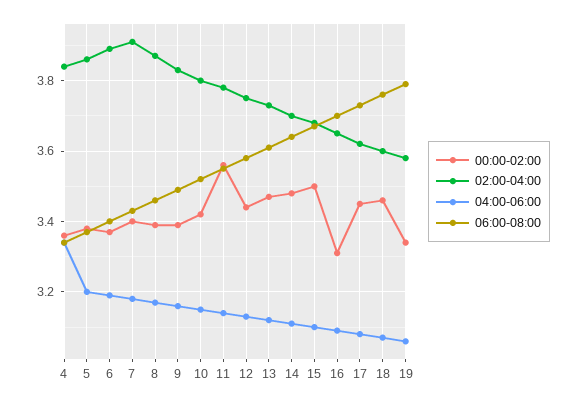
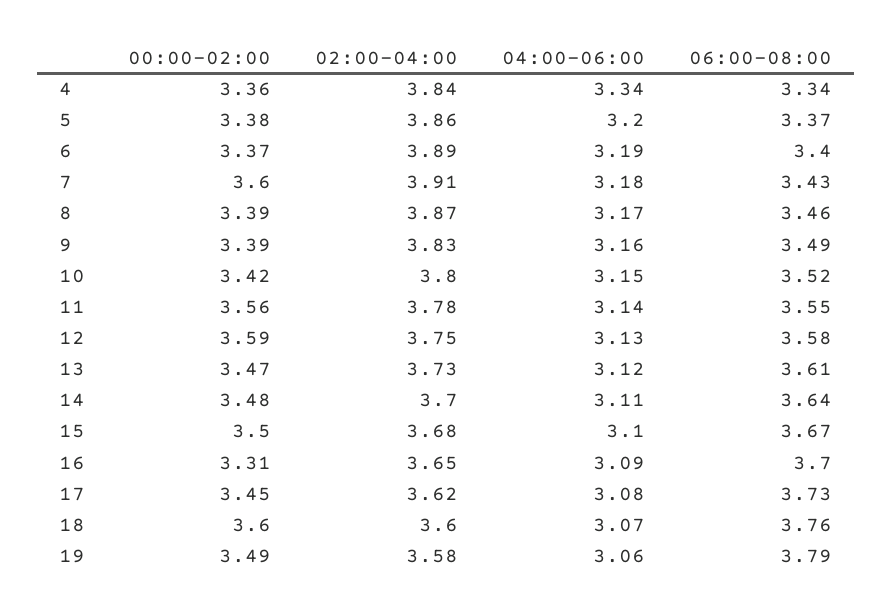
  {
    "00:00-02:00": {
      "4": 3.36,
      "5": 3.38,
      "6": 3.37,
-     "7": 3.4,
+     "7": 3.6,
      "8": 3.39,
      "9": 3.39,
      "10": 3.42,
      "11": 3.56,
-     "12": 3.45,
+     "12": 3.59,
      "13": 3.47,
      "14": 3.48,
      "15": 3.5,
      "16": 3.31,
      "17": 3.45,
-     "18": 3.45,
+     "18": 3.6,
-     "19": 3.35
+     "19": 3.49
    },
    "02:00-04:00": {
      "4": 3.84,
      "5": 3.86,
      "6": 3.89,
      "7": 3.91,
      "8": 3.87,
      "9": 3.83,
      "10": 3.8,
      "11": 3.78,
      "12": 3.75,
      "13": 3.73,
      "14": 3.7,
      "15": 3.68,
      "16": 3.65,
      "17": 3.62,
      "18": 3.6,
      "19": 3.58
    },
    "04:00-06:00": {
      "4": 3.34,
      "5": 3.2,
      "6": 3.19,
      "7": 3.18,
      "8": 3.17,
      "9": 3.16,
      "10": 3.15,
      "11": 3.14,
      "12": 3.13,
      "13": 3.12,
      "14": 3.11,
      "15": 3.1,
      "16": 3.09,
      "17": 3.08,
      "18": 3.07,
      "19": 3.06
    },
    "06:00-08:00": {
      "4": 3.34,
      "5": 3.37,
      "6": 3.4,
      "7": 3.43,
      "8": 3.46,
      "9": 3.49,
      "10": 3.52,
      "11": 3.55,
      "12": 3.58,
      "13": 3.61,
      "14": 3.64,
      "15": 3.67,
      "16": 3.7,
      "17": 3.73,
      "18": 3.76,
      "19": 3.79
    }
  }

